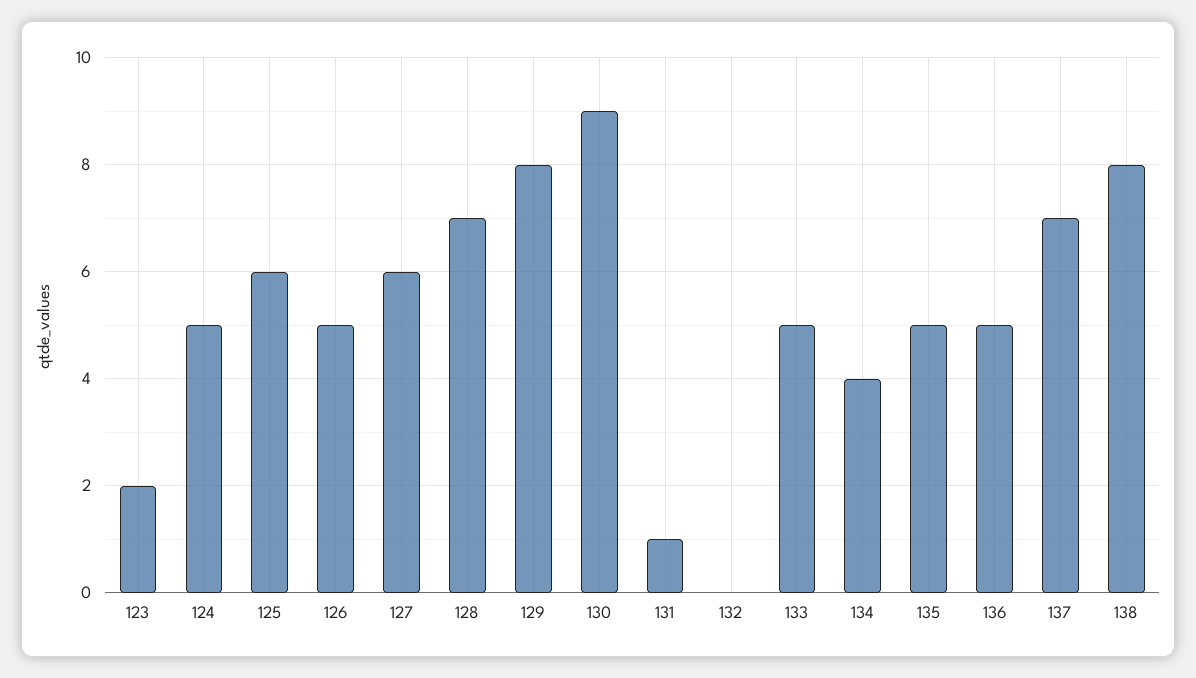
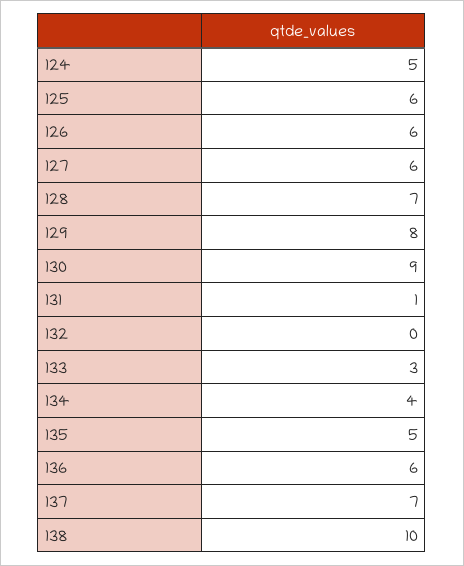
  {
-   "123": 2,
    "124": 5,
    "125": 6,
-   "126": 5,
+   "126": 6,
    "127": 6,
    "128": 7,
    "129": 8,
    "130": 9,
    "131": 1,
    "132": 0,
-   "133": 5,
+   "133": 3,
    "134": 4,
    "135": 5,
-   "136": 5,
+   "136": 6,
    "137": 7,
-   "138": 8
+   "138": 10
  }

